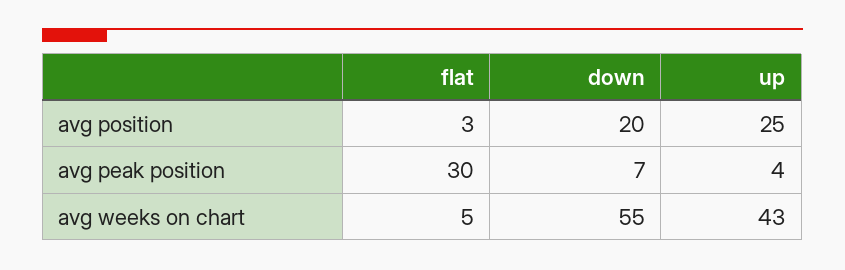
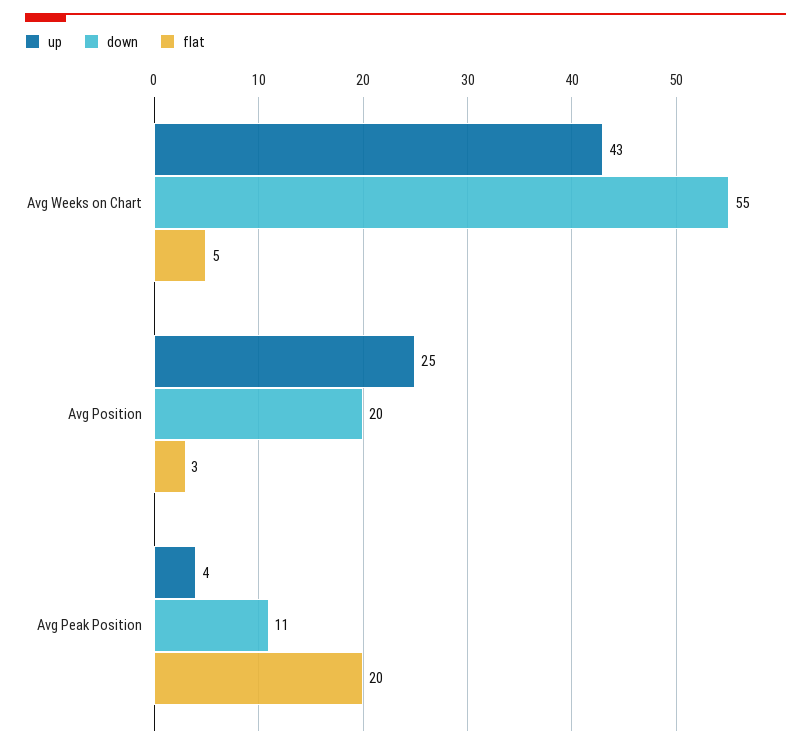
  {
    "flat": {
      "avg position": 3,
-     "avg peak position": 30,
+     "avg peak position": 20,
      "avg weeks on chart": 5
    },
    "down": {
      "avg position": 20,
-     "avg peak position": 7,
+     "avg peak position": 11,
      "avg weeks on chart": 55
    },
    "up": {
      "avg position": 25,
      "avg peak position": 4,
      "avg weeks on chart": 43
    }
  }

